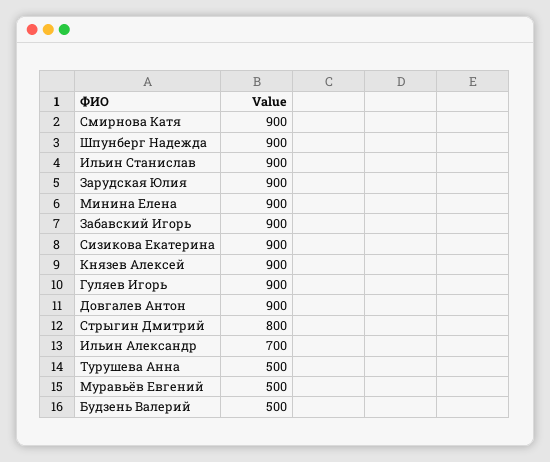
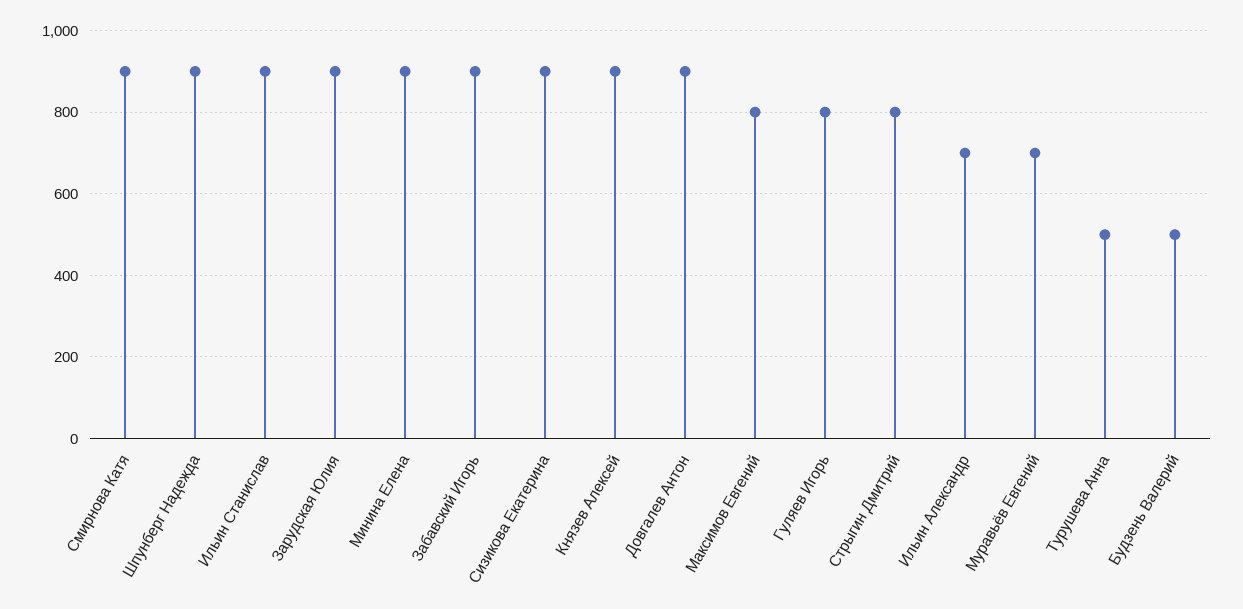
  {
    "Смирнова Катя": 900,
    "Шпунберг Надежда": 900,
    "Ильин Станислав": 900,
    "Зарудская Юлия": 900,
    "Минина Елена": 900,
    "Забавский Игорь": 900,
    "Сизикова Екатерина": 900,
    "Князев Алексей": 900,
-   "Гуляев Игорь": 900,
+   "Гуляев Игорь": 800,
    "Довгалев Антон": 900,
    "Стрыгин Дмитрий": 800,
    "Ильин Александр": 700,
    "Турушева Анна": 500,
-   "Муравьёв Евгений": 500,
+   "Муравьёв Евгений": 700,
-   "Будзень Валерий": 500
+   "Будзень Валерий": 500,
+   "Максимов Евгений": 800
  }

